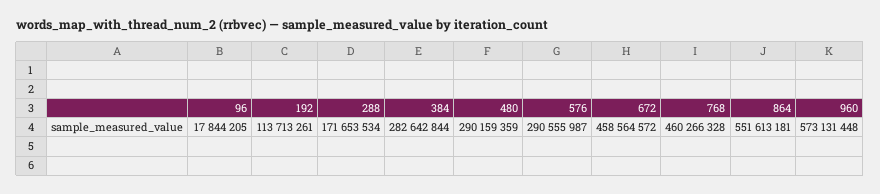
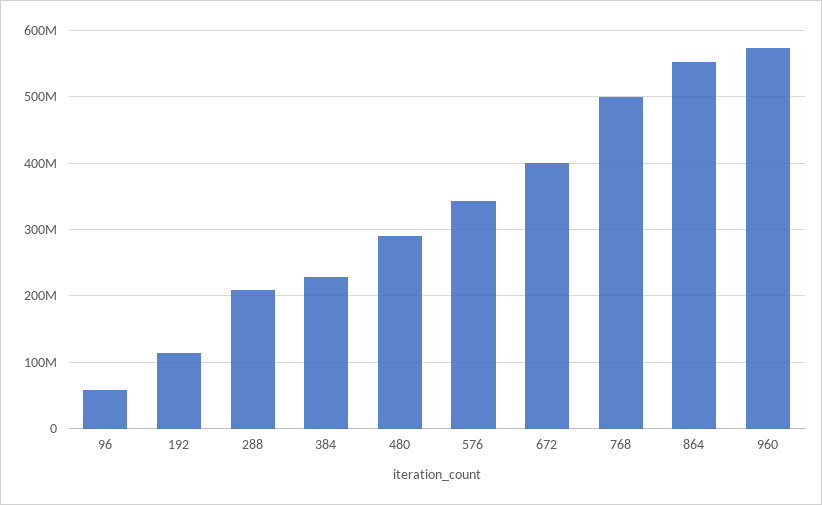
  {
-   "96": 17844205,
+   "96": 60000000,
    "192": 113713261,
-   "288": 171653534,
+   "288": 210000000,
-   "384": 282642844,
+   "384": 230000000,
    "480": 290159359,
-   "576": 290555987,
+   "576": 340000000,
-   "672": 458564572,
+   "672": 400000000,
-   "768": 460266328,
+   "768": 500000000,
    "864": 551613181,
    "960": 573131448
  }

